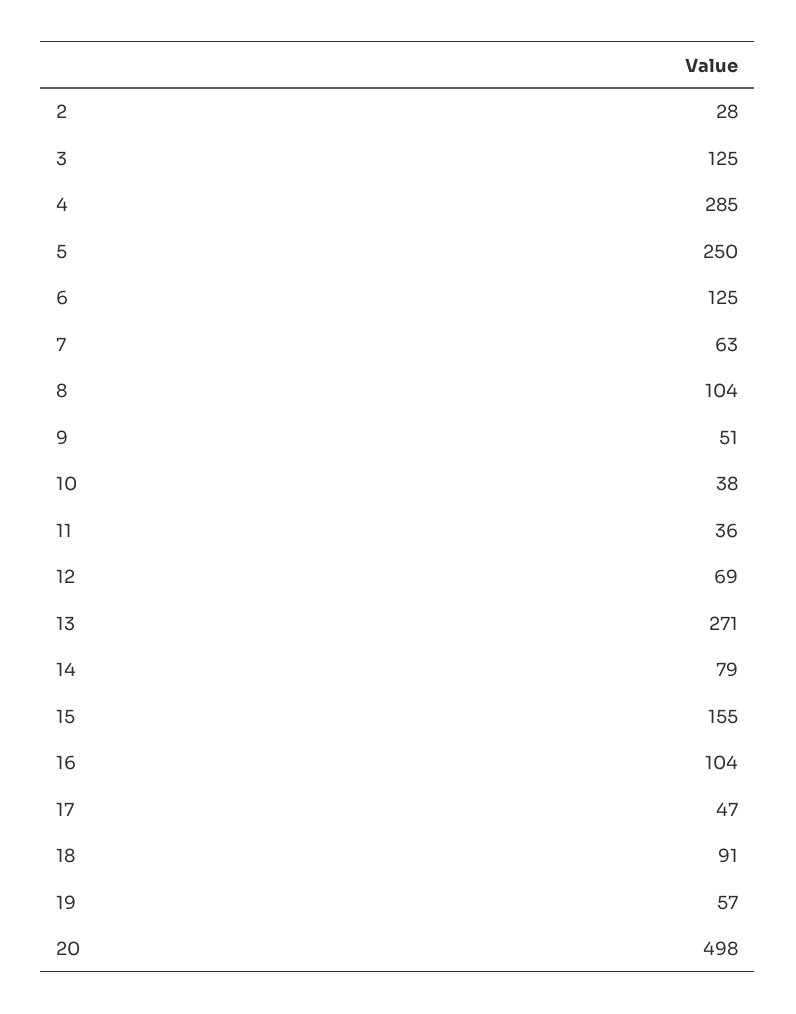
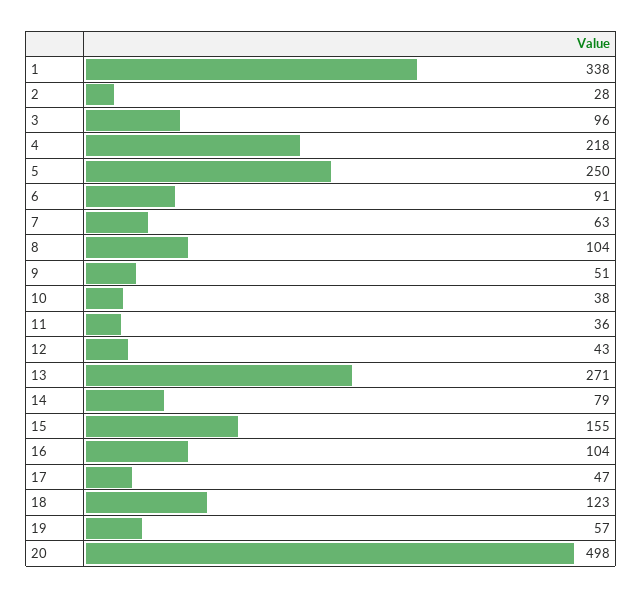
  {
    "2": 28,
-   "3": 125,
+   "3": 96,
-   "4": 285,
+   "4": 218,
    "5": 250,
-   "6": 125,
+   "6": 91,
    "7": 63,
    "8": 104,
    "9": 51,
    "10": 38,
    "11": 36,
-   "12": 69,
+   "12": 43,
    "13": 271,
    "14": 79,
    "15": 155,
    "16": 104,
    "17": 47,
-   "18": 91,
+   "18": 123,
    "19": 57,
-   "20": 498
+   "20": 498,
+   "1": 338
  }

